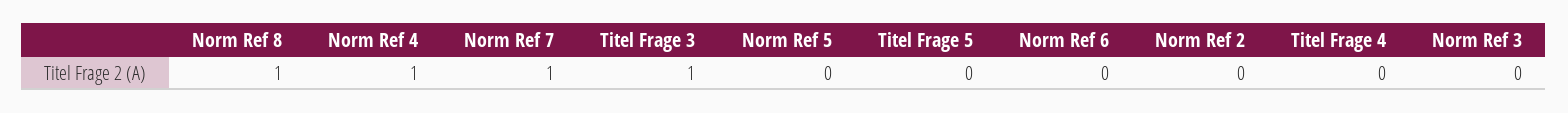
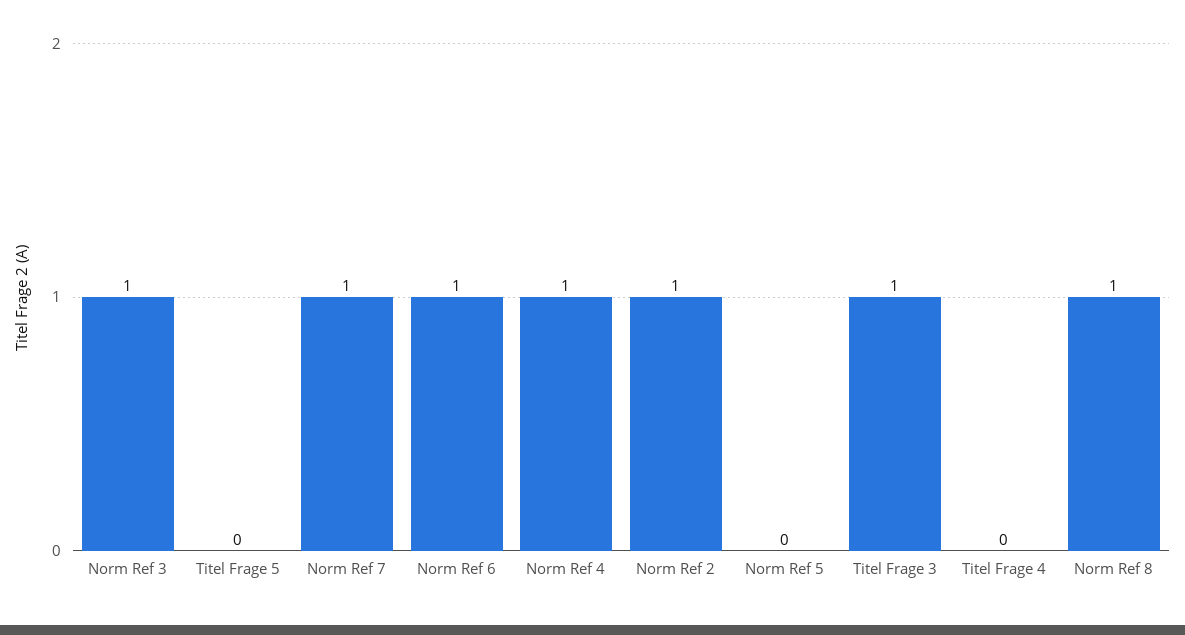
  {
    "Norm Ref 8": 1,
    "Norm Ref 4": 1,
    "Norm Ref 7": 1,
    "Titel Frage 3": 1,
    "Norm Ref 5": 0,
    "Titel Frage 5": 0,
-   "Norm Ref 6": 0,
+   "Norm Ref 6": 1,
-   "Norm Ref 2": 0,
+   "Norm Ref 2": 1,
    "Titel Frage 4": 0,
-   "Norm Ref 3": 0
+   "Norm Ref 3": 1
  }

